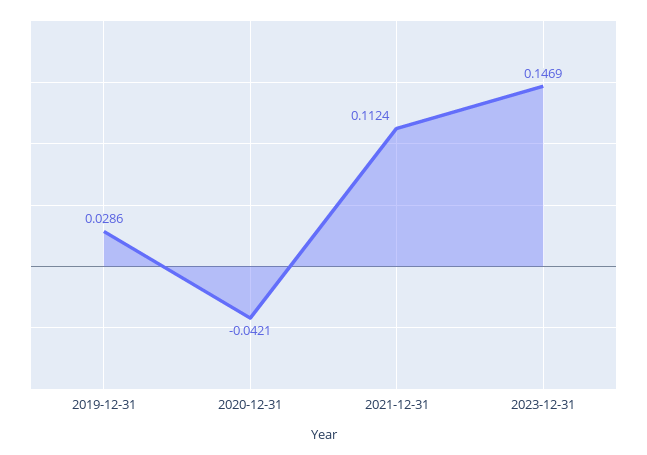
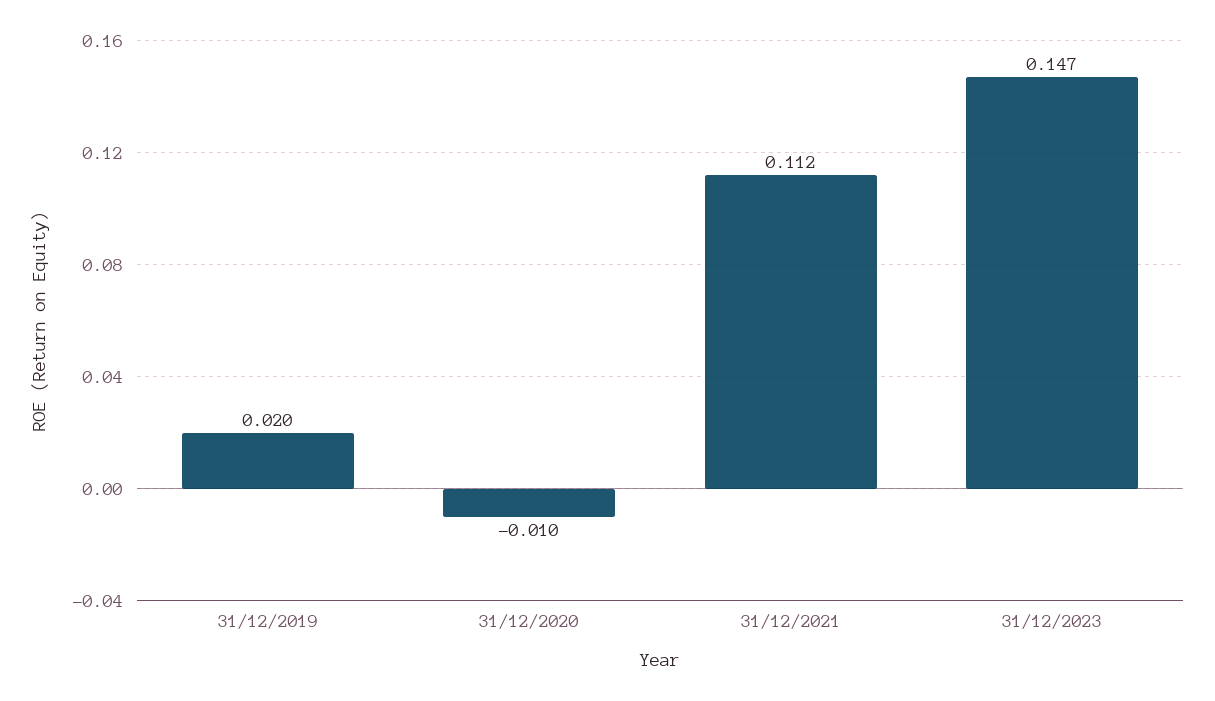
  {
-   "2019-12-31": 0.0286,
+   "2019-12-31": 0.02,
-   "2020-12-31": -0.0421,
+   "2020-12-31": -0.01,
    "2021-12-31": 0.1124,
    "2023-12-31": 0.1469
  }

